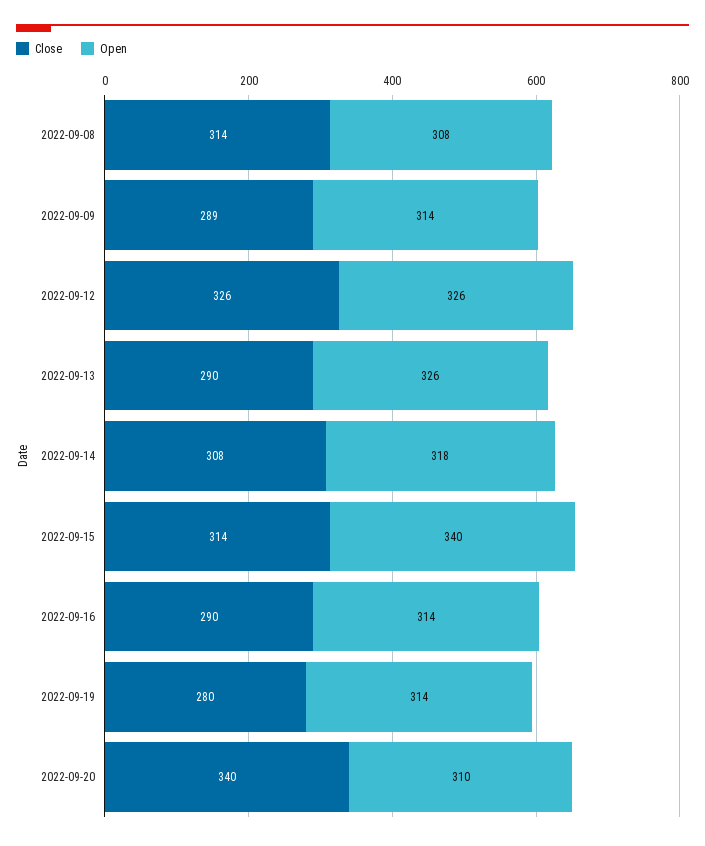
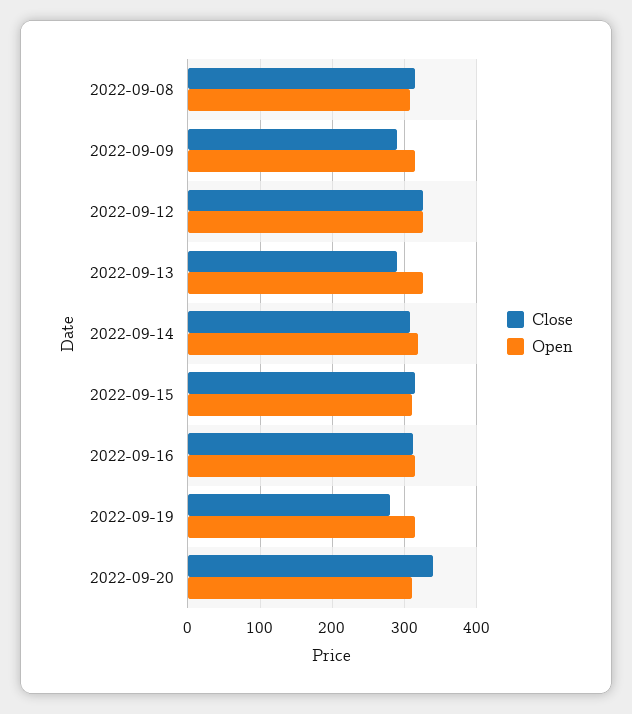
  {
    "Close": {
      "2022-09-08": 314,
      "2022-09-09": 289,
      "2022-09-12": 326,
      "2022-09-13": 290,
      "2022-09-14": 308,
      "2022-09-15": 314,
-     "2022-09-16": 290,
+     "2022-09-16": 310,
      "2022-09-19": 280,
      "2022-09-20": 340
    },
    "Open": {
      "2022-09-08": 308,
      "2022-09-09": 314,
      "2022-09-12": 326,
      "2022-09-13": 326,
      "2022-09-14": 318,
-     "2022-09-15": 340,
+     "2022-09-15": 310,
      "2022-09-16": 314,
      "2022-09-19": 314,
      "2022-09-20": 310
    }
  }

